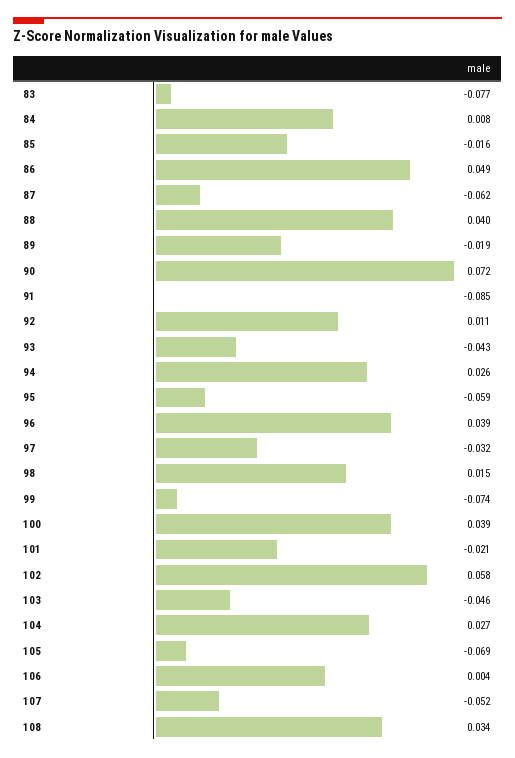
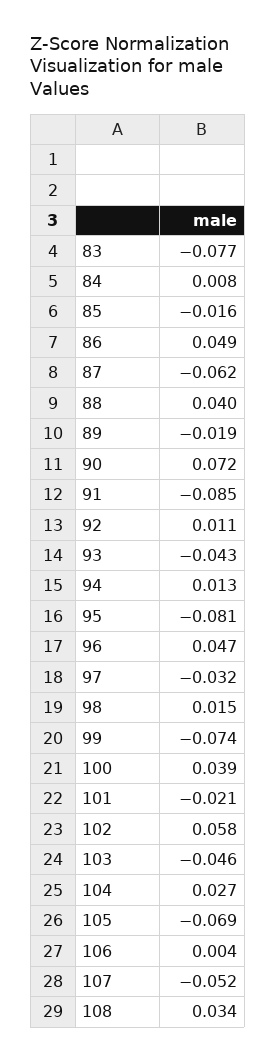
  {
    "83": -0.077,
    "84": 0.008,
    "85": -0.016,
    "86": 0.049,
    "87": -0.062,
    "88": 0.04,
    "89": -0.019,
    "90": 0.072,
    "91": -0.085,
    "92": 0.011,
    "93": -0.043,
-   "94": 0.026,
+   "94": 0.013,
-   "95": -0.059,
+   "95": -0.081,
-   "96": 0.039,
+   "96": 0.047,
    "97": -0.032,
    "98": 0.015,
    "99": -0.074,
    "100": 0.039,
    "101": -0.021,
    "102": 0.058,
    "103": -0.046,
    "104": 0.027,
    "105": -0.069,
    "106": 0.004,
    "107": -0.052,
    "108": 0.034
  }

